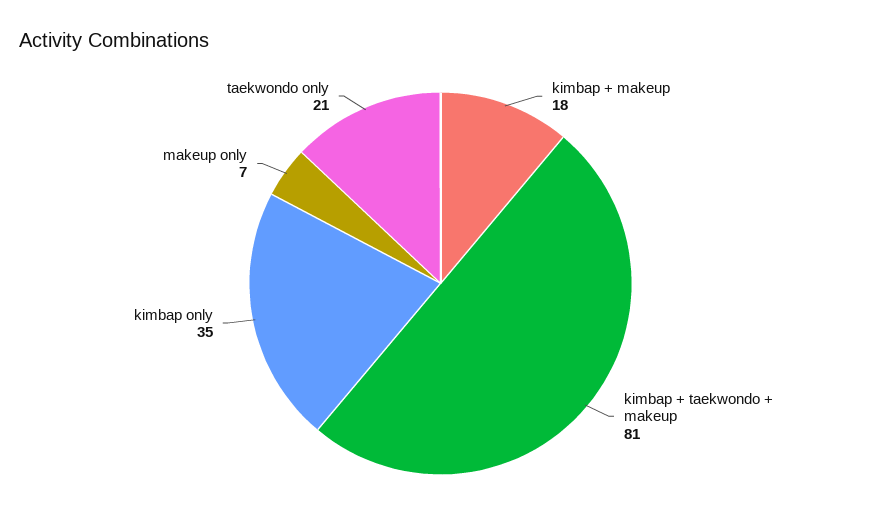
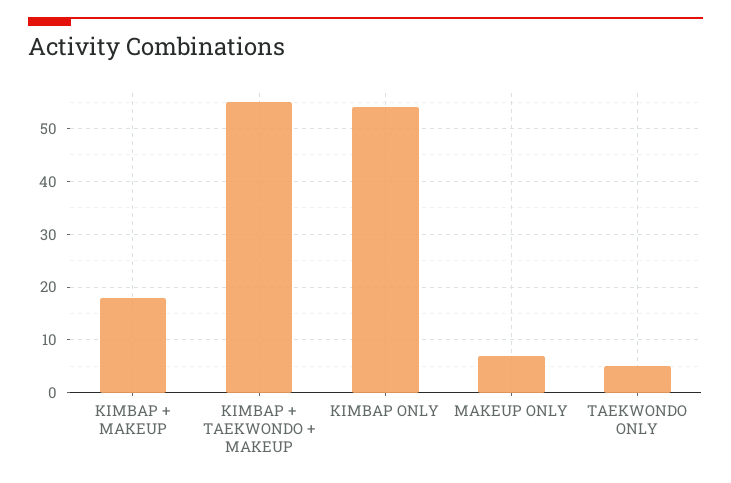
  {
    "kimbap + makeup": 18,
-   "kimbap + taekwondo + makeup": 81,
+   "kimbap + taekwondo + makeup": 55,
-   "kimbap only": 35,
+   "kimbap only": 55,
    "makeup only": 7,
-   "taekwondo only": 21
+   "taekwondo only": 5
  }

